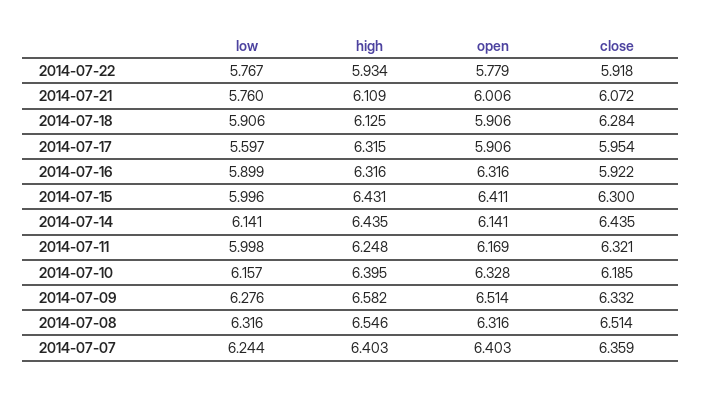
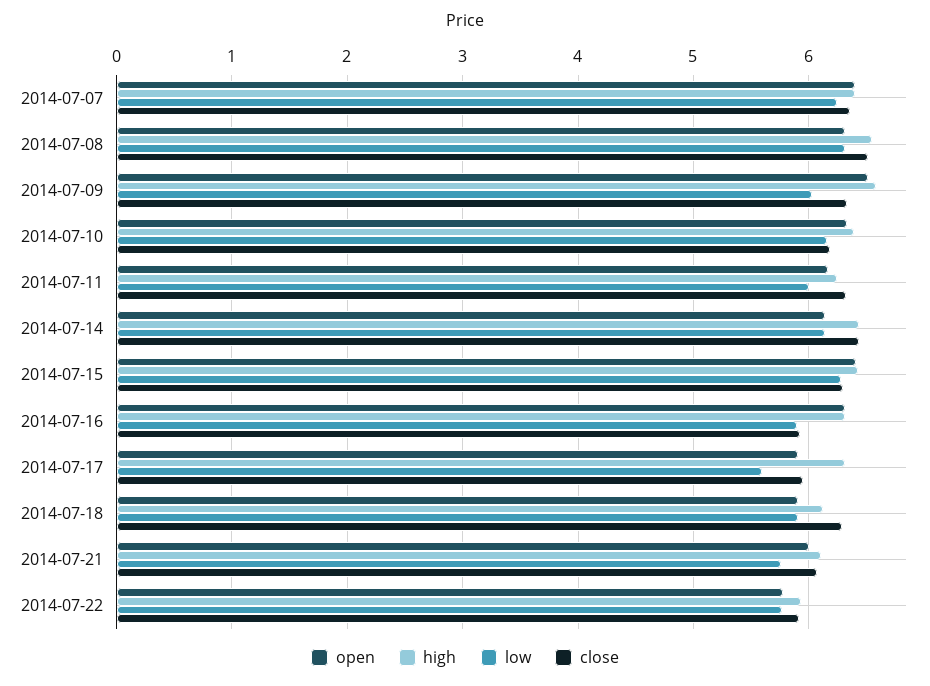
  {
    "low": {
      "2014-07-22": 5.767,
      "2014-07-21": 5.76,
      "2014-07-18": 5.906,
      "2014-07-17": 5.597,
      "2014-07-16": 5.899,
-     "2014-07-15": 5.996,
+     "2014-07-15": 6.3,
      "2014-07-14": 6.141,
      "2014-07-11": 5.998,
      "2014-07-10": 6.157,
-     "2014-07-09": 6.276,
+     "2014-07-09": 6,
      "2014-07-08": 6.316,
      "2014-07-07": 6.244
    },
    "high": {
      "2014-07-22": 5.934,
      "2014-07-21": 6.109,
      "2014-07-18": 6.125,
      "2014-07-17": 6.315,
      "2014-07-16": 6.316,
      "2014-07-15": 6.431,
      "2014-07-14": 6.435,
      "2014-07-11": 6.248,
      "2014-07-10": 6.395,
      "2014-07-09": 6.582,
      "2014-07-08": 6.546,
      "2014-07-07": 6.403
    },
    "open": {
      "2014-07-22": 5.779,
      "2014-07-21": 6.006,
      "2014-07-18": 5.906,
      "2014-07-17": 5.906,
      "2014-07-16": 6.316,
      "2014-07-15": 6.411,
      "2014-07-14": 6.141,
      "2014-07-11": 6.169,
      "2014-07-10": 6.328,
      "2014-07-09": 6.514,
      "2014-07-08": 6.316,
      "2014-07-07": 6.403
    },
    "close": {
      "2014-07-22": 5.918,
      "2014-07-21": 6.072,
      "2014-07-18": 6.284,
      "2014-07-17": 5.954,
      "2014-07-16": 5.922,
      "2014-07-15": 6.3,
      "2014-07-14": 6.435,
      "2014-07-11": 6.321,
      "2014-07-10": 6.185,
      "2014-07-09": 6.332,
      "2014-07-08": 6.514,
      "2014-07-07": 6.359
    }
  }

